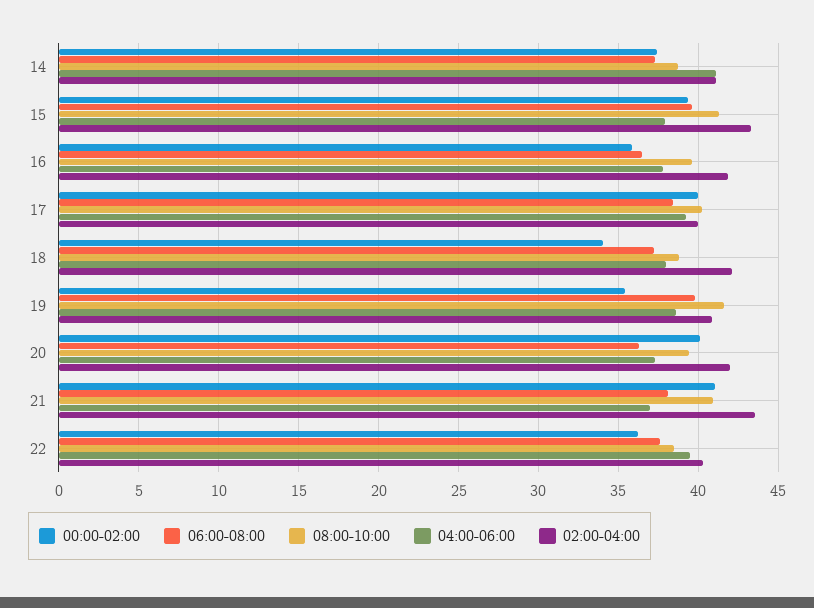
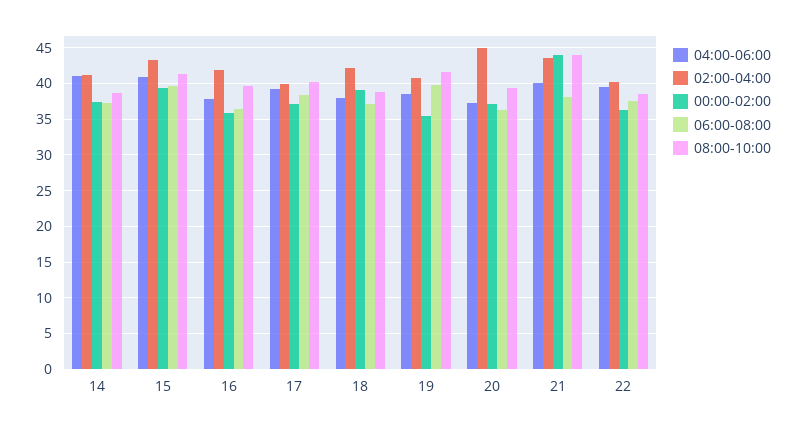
  {
    "00:00-02:00": {
      "14": 37.5,
      "15": 39.5,
      "16": 36,
-     "17": 40,
+     "17": 37,
-     "18": 34,
+     "18": 39,
      "19": 35.5,
-     "20": 40,
+     "20": 37,
-     "21": 41,
+     "21": 44,
      "22": 36
    },
    "06:00-08:00": {
      "14": 37.5,
      "15": 39.5,
      "16": 36.5,
      "17": 38.5,
      "18": 37,
      "19": 40,
      "20": 36.5,
      "21": 38,
      "22": 37.5
    },
    "08:00-10:00": {
      "14": 38.5,
      "15": 41.5,
      "16": 39.5,
      "17": 40,
      "18": 39,
      "19": 41.5,
      "20": 39.5,
-     "21": 41,
+     "21": 44,
      "22": 38.5
    },
    "04:00-06:00": {
      "14": 41,
-     "15": 38,
+     "15": 41,
      "16": 38,
      "17": 39,
      "18": 38,
      "19": 38.5,
      "20": 37.5,
-     "21": 37,
+     "21": 40,
      "22": 39.5
    },
    "02:00-04:00": {
      "14": 41,
      "15": 43.5,
      "16": 42,
      "17": 40,
      "18": 42,
      "19": 41,
-     "20": 42,
+     "20": 45,
      "21": 43.5,
      "22": 40.5
    }
  }

